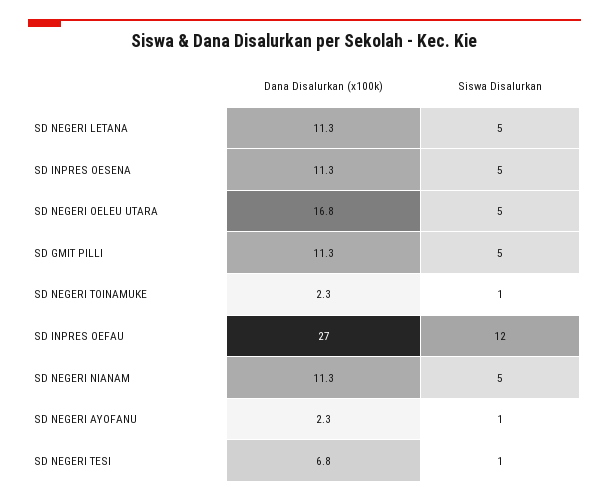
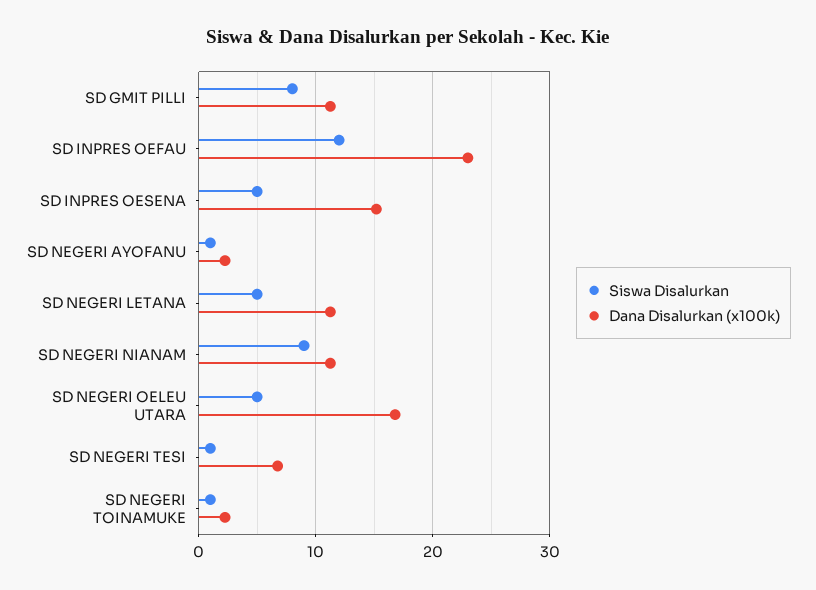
  {
    "Dana Disalurkan (x100k)": {
      "SD NEGERI LETANA": 11.3,
-     "SD INPRES OESENA": 11.3,
+     "SD INPRES OESENA": 15,
      "SD NEGERI OELEU UTARA": 16.8,
      "SD GMIT PILLI": 11.3,
      "SD NEGERI TOINAMUKE": 2.3,
-     "SD INPRES OEFAU": 27,
+     "SD INPRES OEFAU": 23,
      "SD NEGERI NIANAM": 11.3,
      "SD NEGERI AYOFANU": 2.3,
      "SD NEGERI TESI": 6.8
    },
    "Siswa Disalurkan": {
      "SD NEGERI LETANA": 5,
      "SD INPRES OESENA": 5,
      "SD NEGERI OELEU UTARA": 5,
-     "SD GMIT PILLI": 5,
+     "SD GMIT PILLI": 8,
      "SD NEGERI TOINAMUKE": 1,
      "SD INPRES OEFAU": 12,
-     "SD NEGERI NIANAM": 5,
+     "SD NEGERI NIANAM": 9,
      "SD NEGERI AYOFANU": 1,
      "SD NEGERI TESI": 1
    }
  }

